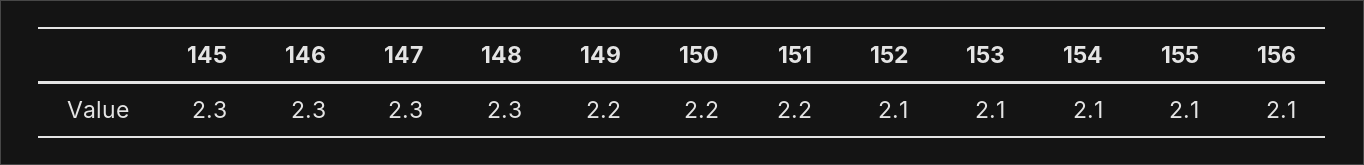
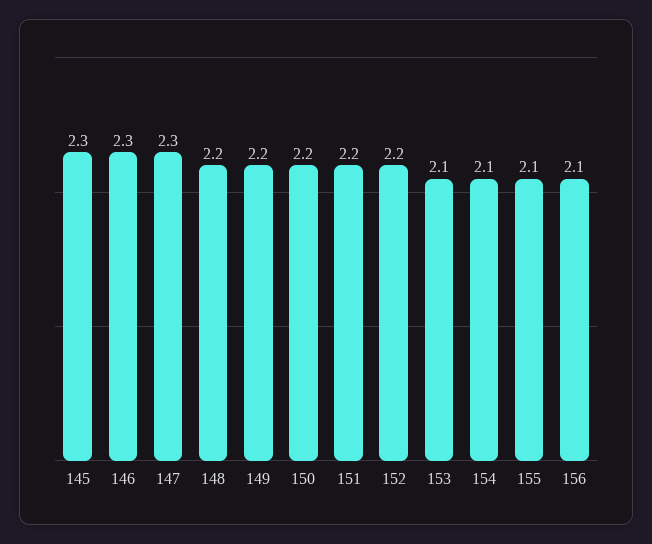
  {
    "145": 2.3,
    "146": 2.3,
    "147": 2.3,
-   "148": 2.3,
+   "148": 2.2,
    "149": 2.2,
    "150": 2.2,
    "151": 2.2,
-   "152": 2.1,
+   "152": 2.2,
    "153": 2.1,
    "154": 2.1,
    "155": 2.1,
    "156": 2.1
  }

